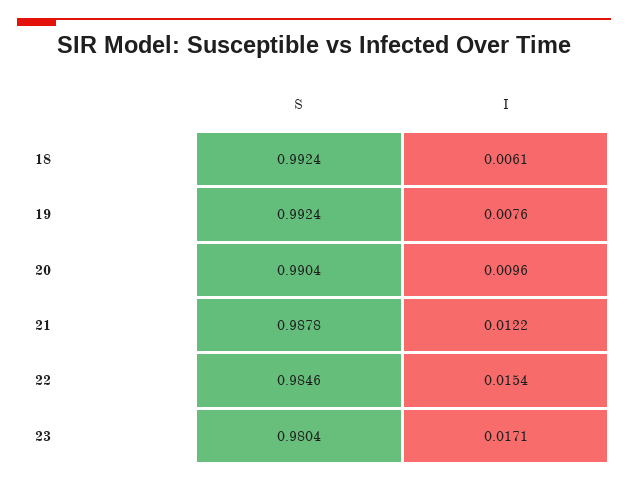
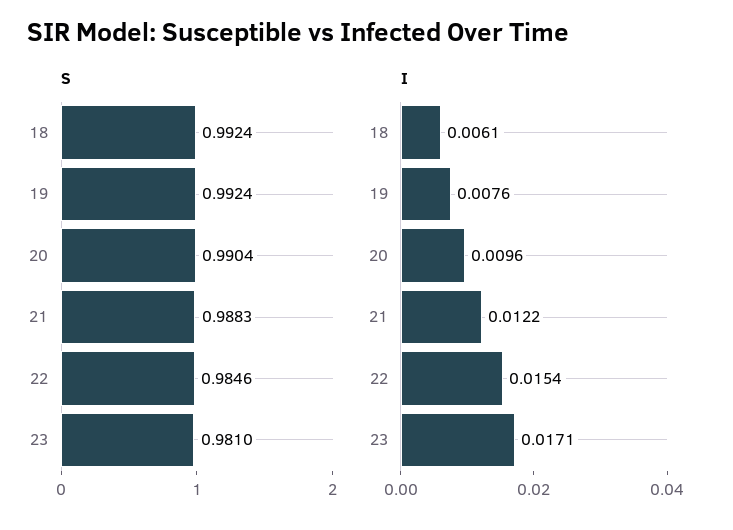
  {
    "S": {
      "18": 0.9924,
      "19": 0.9924,
      "20": 0.9904,
-     "21": 0.9878,
+     "21": 0.9883,
      "22": 0.9846,
-     "23": 0.9804
+     "23": 0.981
    },
    "I": {
      "18": 0.0061,
      "19": 0.0076,
      "20": 0.0096,
      "21": 0.0122,
      "22": 0.0154,
      "23": 0.0171
    }
  }

